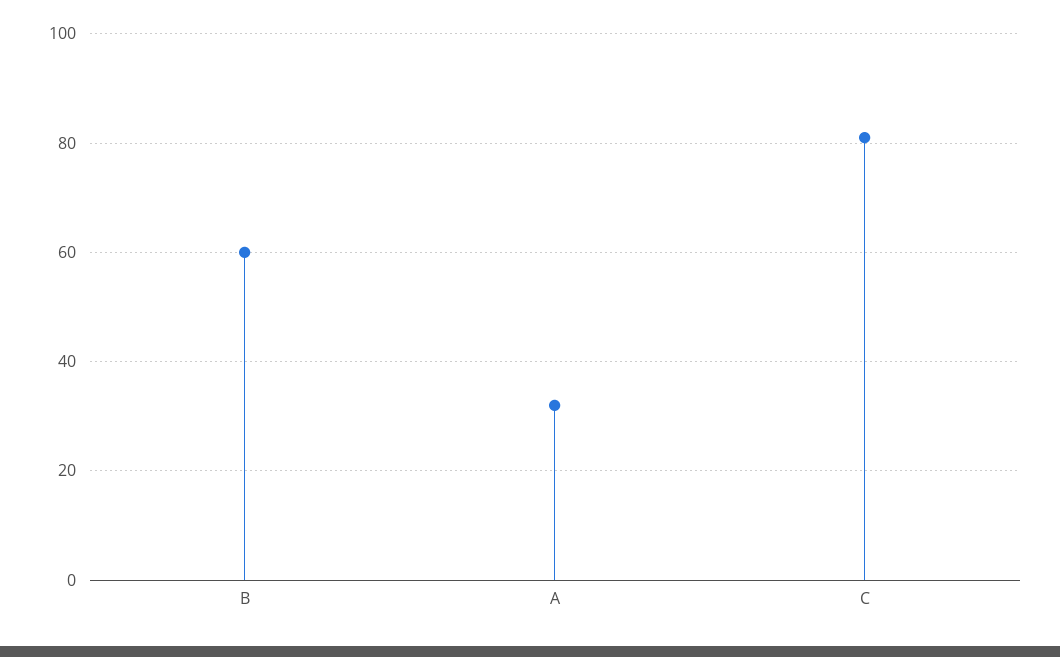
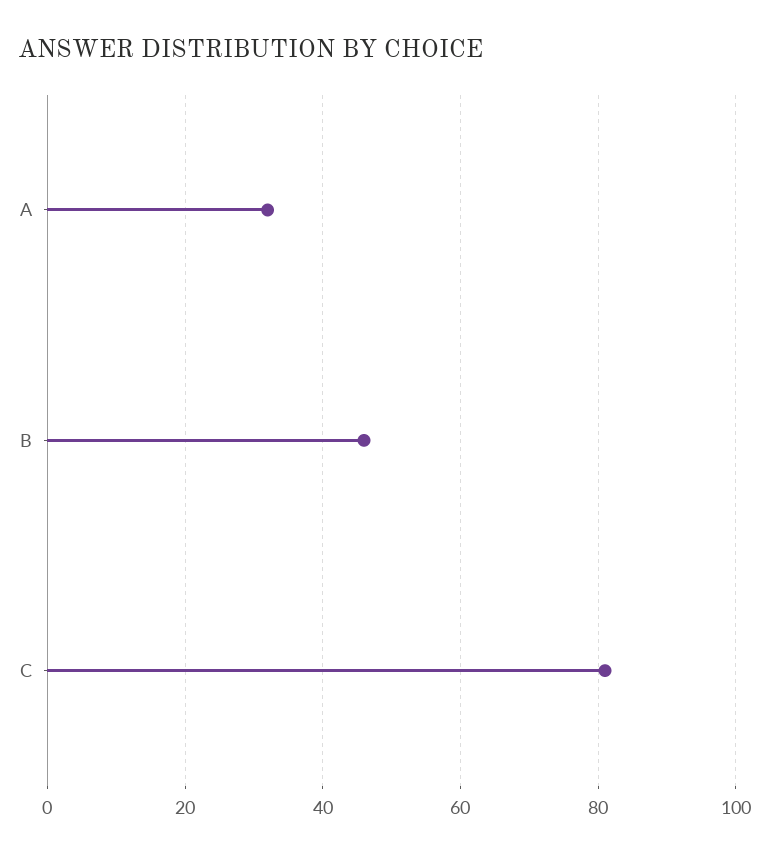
  {
-   "B": 60,
+   "B": 45,
    "A": 30,
    "C": 80
  }

